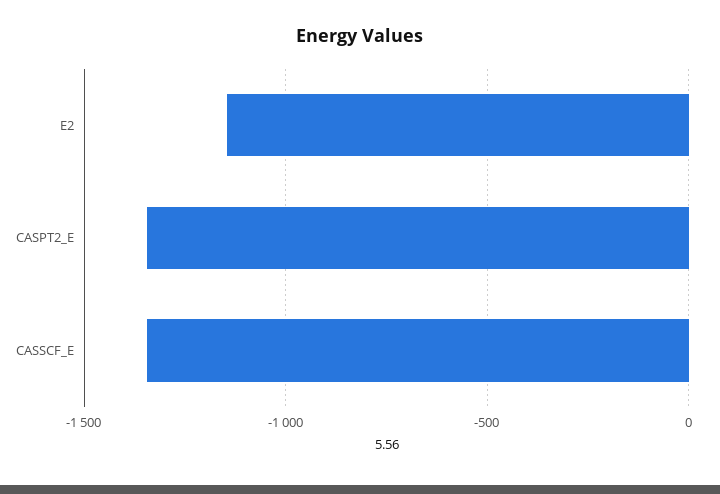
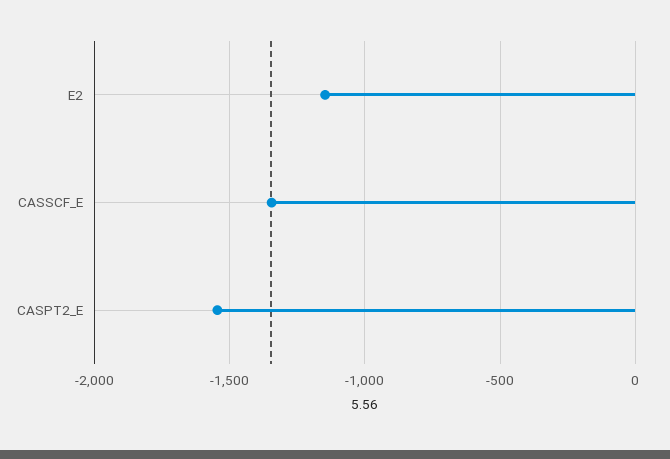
  {
    "E2": -1150,
-   "CASPT2_E": -1350,
+   "CASPT2_E": -1550,
    "CASSCF_E": -1350
  }

